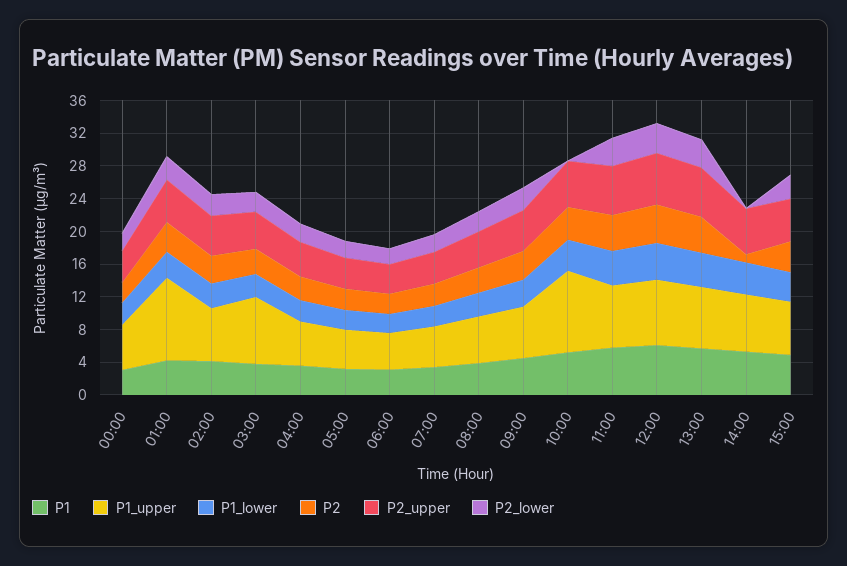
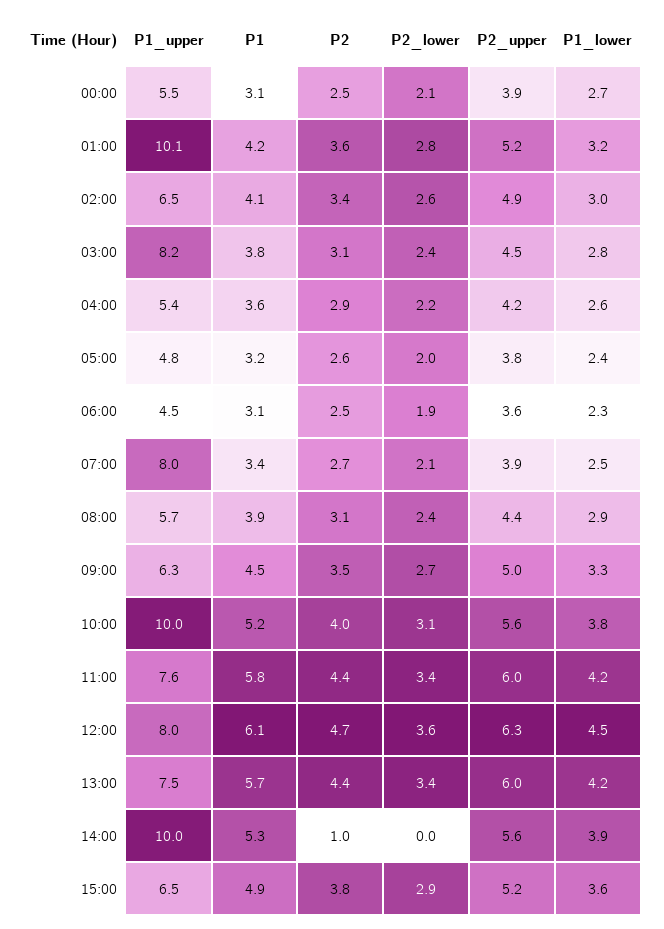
  {
    "P1": {
      "00:00": 3.1,
      "01:00": 4.2,
      "02:00": 4.1,
      "03:00": 3.8,
      "04:00": 3.6,
      "05:00": 3.2,
      "06:00": 3.1,
      "07:00": 3.4,
      "08:00": 3.9,
      "09:00": 4.5,
      "10:00": 5.2,
      "11:00": 5.8,
      "12:00": 6.1,
      "13:00": 5.7,
      "14:00": 5.3,
      "15:00": 4.9
    },
    "P1_upper": {
      "00:00": 5.5,
      "01:00": 10.1,
      "02:00": 6.5,
      "03:00": 8.2,
      "04:00": 5.4,
      "05:00": 4.8,
      "06:00": 4.5,
-     "07:00": 5,
+     "07:00": 8,
      "08:00": 5.7,
      "09:00": 6.3,
      "10:00": 10,
      "11:00": 7.6,
      "12:00": 8,
      "13:00": 7.5,
-     "14:00": 7,
+     "14:00": 10,
      "15:00": 6.5
    },
    "P1_lower": {
      "00:00": 2.7,
      "01:00": 3.2,
      "02:00": 3,
      "03:00": 2.8,
      "04:00": 2.6,
      "05:00": 2.4,
      "06:00": 2.3,
      "07:00": 2.5,
      "08:00": 2.9,
      "09:00": 3.3,
      "10:00": 3.8,
      "11:00": 4.2,
      "12:00": 4.5,
      "13:00": 4.2,
      "14:00": 3.9,
      "15:00": 3.6
    },
    "P2": {
      "00:00": 2.5,
      "01:00": 3.6,
      "02:00": 3.4,
      "03:00": 3.1,
      "04:00": 2.9,
      "05:00": 2.6,
      "06:00": 2.5,
      "07:00": 2.7,
      "08:00": 3.1,
      "09:00": 3.5,
      "10:00": 4,
      "11:00": 4.4,
      "12:00": 4.7,
      "13:00": 4.4,
      "14:00": 1,
      "15:00": 3.8
    },
    "P2_upper": {
      "00:00": 3.9,
      "01:00": 5.2,
      "02:00": 4.9,
      "03:00": 4.5,
      "04:00": 4.2,
      "05:00": 3.8,
      "06:00": 3.6,
      "07:00": 3.9,
      "08:00": 4.4,
      "09:00": 5,
      "10:00": 5.6,
      "11:00": 6,
      "12:00": 6.3,
      "13:00": 6,
      "14:00": 5.6,
      "15:00": 5.2
    },
    "P2_lower": {
      "00:00": 2.1,
      "01:00": 2.8,
      "02:00": 2.6,
      "03:00": 2.4,
      "04:00": 2.2,
      "05:00": 2,
      "06:00": 1.9,
      "07:00": 2.1,
      "08:00": 2.4,
      "09:00": 2.7,
-     "10:00": 0,
+     "10:00": 3.1,
      "11:00": 3.4,
      "12:00": 3.6,
      "13:00": 3.4,
      "14:00": 0,
      "15:00": 2.9
    }
  }

